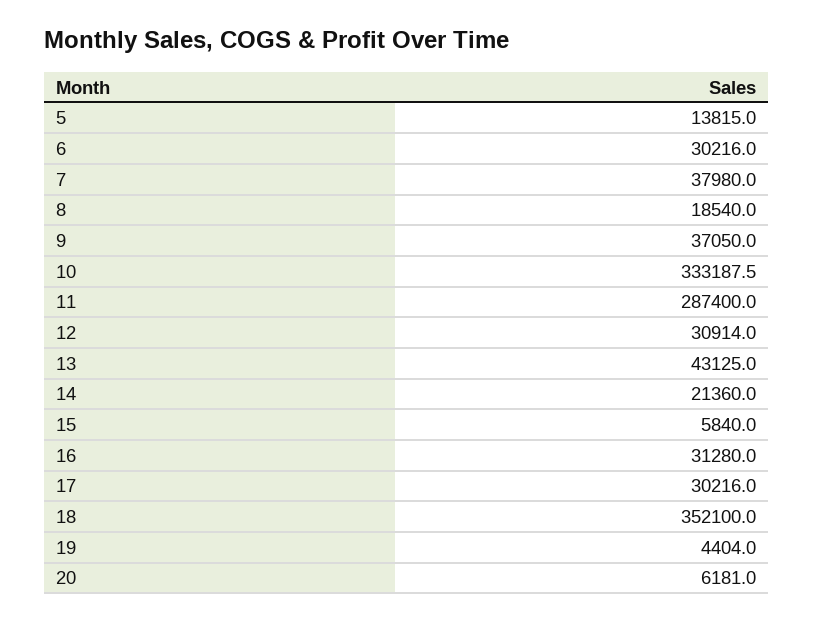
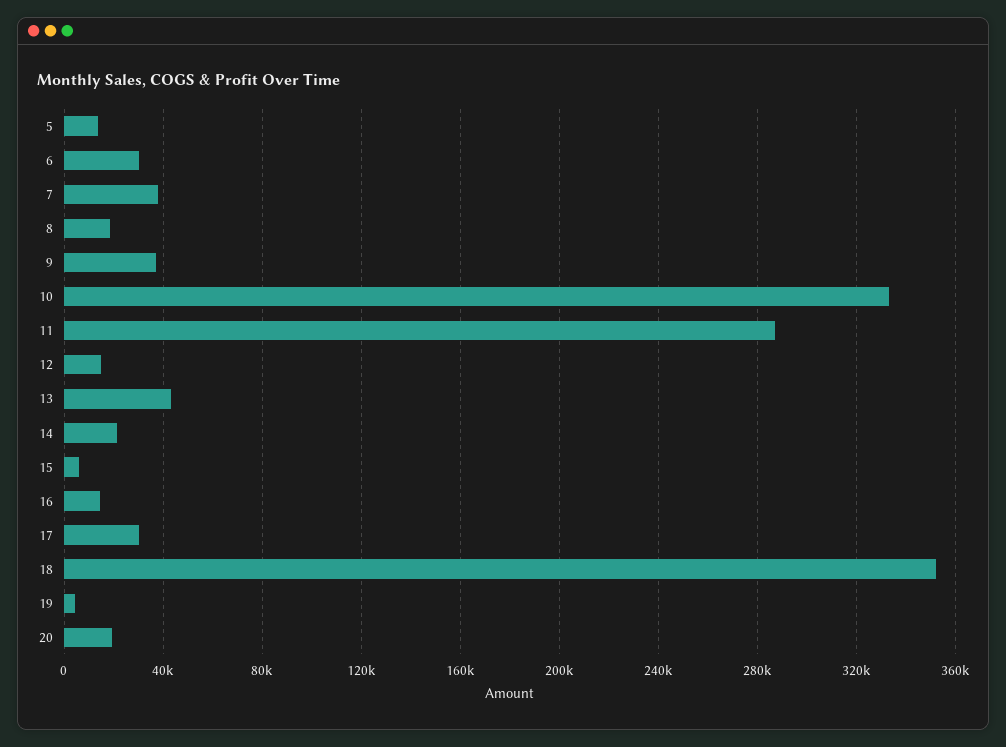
  {
    "5": 13815,
    "6": 30216,
    "7": 37980,
    "8": 18540,
    "9": 37050,
    "10": 333187.5,
    "11": 287400,
-   "12": 30914,
+   "12": 15000,
    "13": 43125,
    "14": 21360,
    "15": 5840,
-   "16": 31280,
+   "16": 15000,
    "17": 30216,
    "18": 352100,
    "19": 4404,
-   "20": 6181
+   "20": 20000
  }

